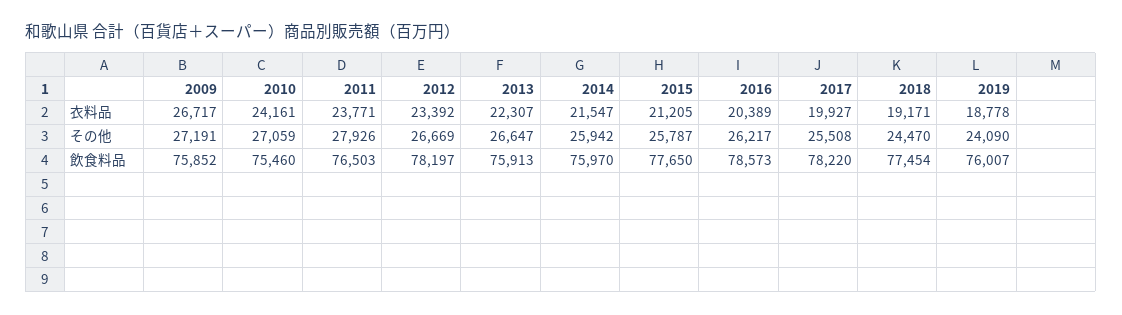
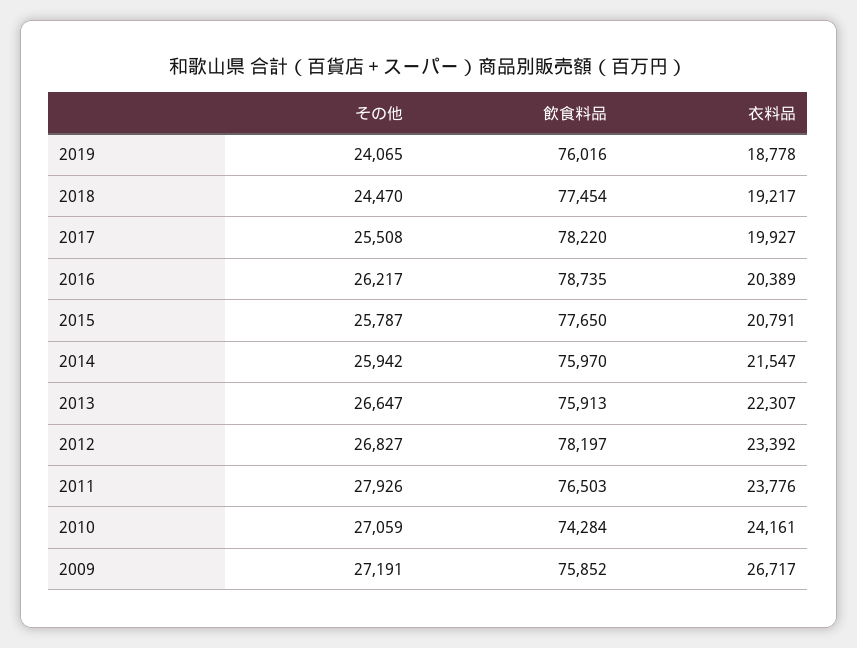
  {
    "2009": {
      "衣料品": 26717,
      "その他": 27191,
      "飲食料品": 75852
    },
    "2010": {
      "衣料品": 24161,
      "その他": 27059,
-     "飲食料品": 75460
+     "飲食料品": 74284
    },
    "2011": {
-     "衣料品": 23771,
+     "衣料品": 23776,
      "その他": 27926,
      "飲食料品": 76503
    },
    "2012": {
      "衣料品": 23392,
-     "その他": 26669,
+     "その他": 26827,
      "飲食料品": 78197
    },
    "2013": {
      "衣料品": 22307,
      "その他": 26647,
      "飲食料品": 75913
    },
    "2014": {
      "衣料品": 21547,
      "その他": 25942,
      "飲食料品": 75970
    },
    "2015": {
-     "衣料品": 21205,
+     "衣料品": 20791,
      "その他": 25787,
      "飲食料品": 77650
    },
    "2016": {
      "衣料品": 20389,
      "その他": 26217,
-     "飲食料品": 78573
+     "飲食料品": 78735
    },
    "2017": {
      "衣料品": 19927,
      "その他": 25508,
      "飲食料品": 78220
    },
    "2018": {
-     "衣料品": 19171,
+     "衣料品": 19217,
      "その他": 24470,
      "飲食料品": 77454
    },
    "2019": {
      "衣料品": 18778,
-     "その他": 24090,
+     "その他": 24065,
-     "飲食料品": 76007
+     "飲食料品": 76016
    }
  }

